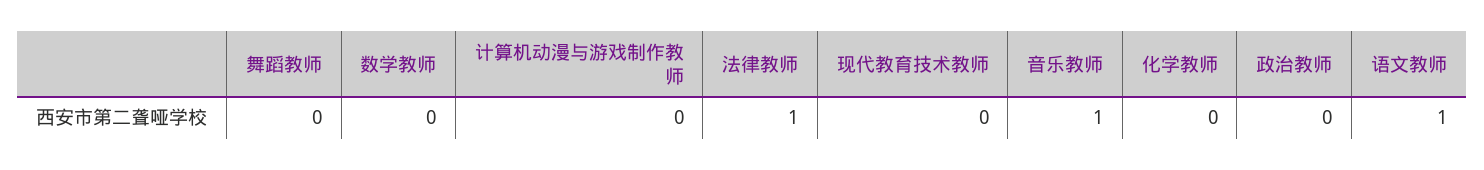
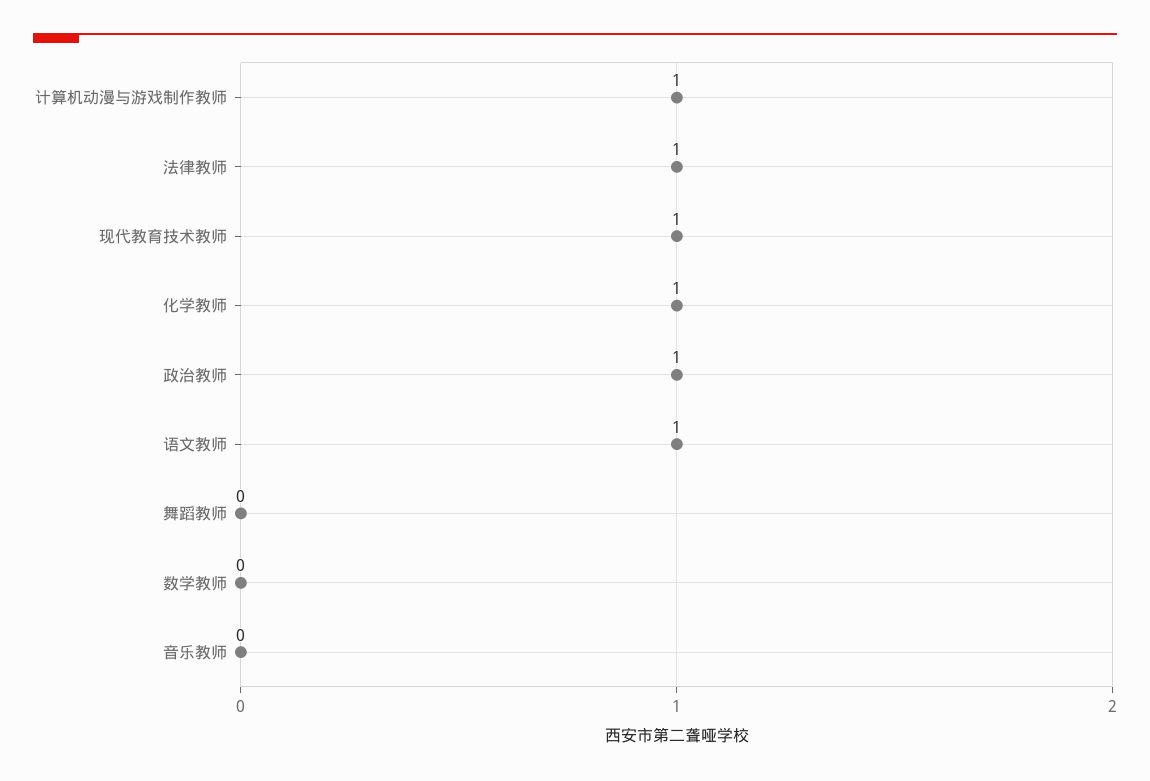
  {
    "舞蹈教师": 0,
    "数学教师": 0,
-   "计算机动漫与游戏制作教师": 0,
+   "计算机动漫与游戏制作教师": 1,
    "法律教师": 1,
-   "现代教育技术教师": 0,
+   "现代教育技术教师": 1,
-   "音乐教师": 1,
+   "音乐教师": 0,
-   "化学教师": 0,
+   "化学教师": 1,
-   "政治教师": 0,
+   "政治教师": 1,
    "语文教师": 1
  }

